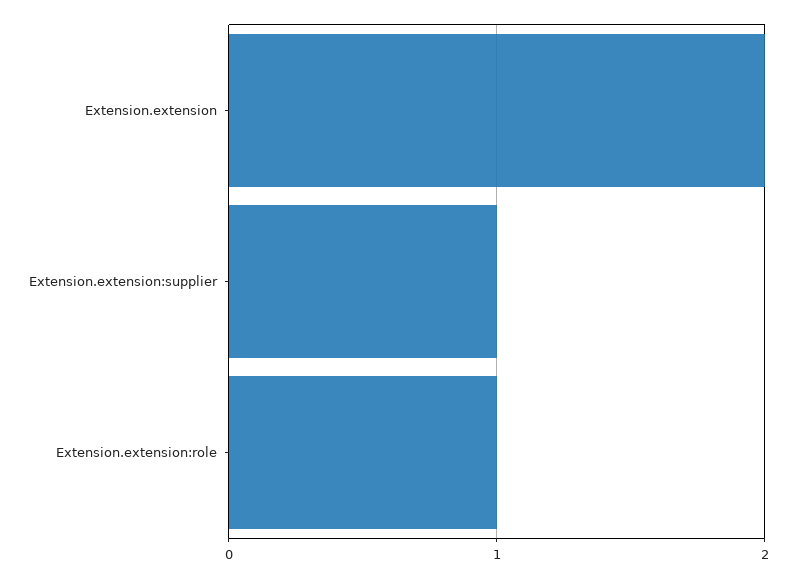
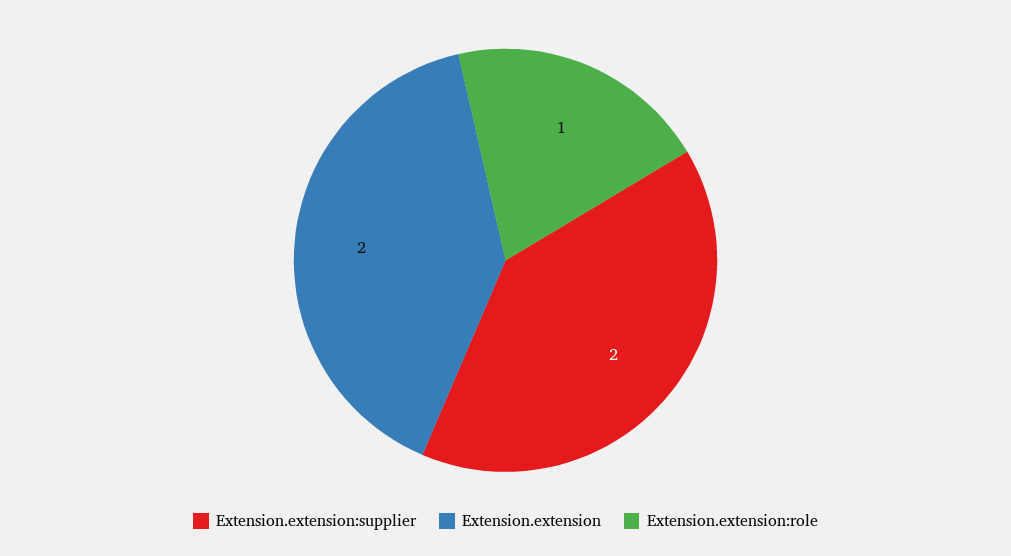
  {
    "Extension.extension": 2,
-   "Extension.extension:supplier": 1,
+   "Extension.extension:supplier": 2,
    "Extension.extension:role": 1
  }

